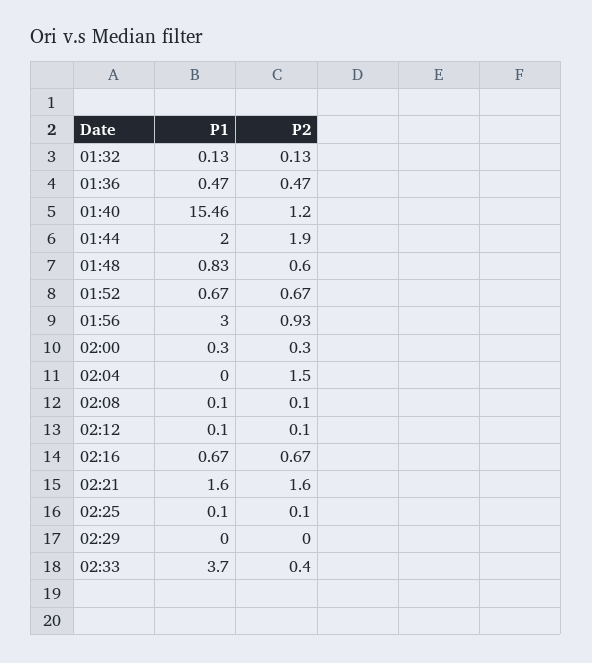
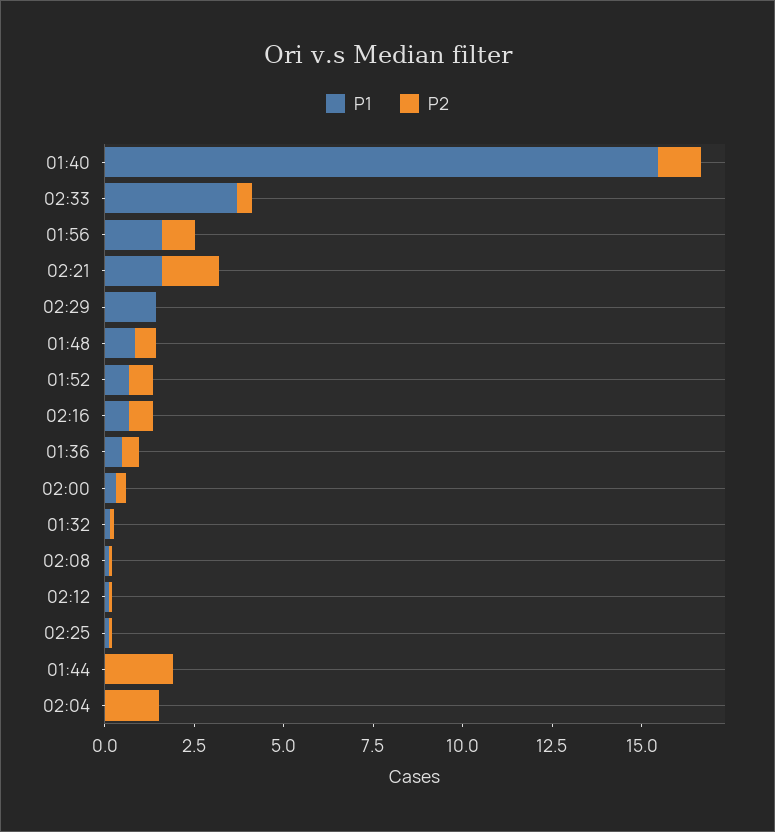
  {
    "P1": {
      "01:32": 0.13,
      "01:36": 0.47,
      "01:40": 15.46,
-     "01:44": 2,
+     "01:44": 0,
      "01:48": 0.83,
      "01:52": 0.67,
-     "01:56": 3,
+     "01:56": 1.5,
      "02:00": 0.3,
      "02:04": 0,
      "02:08": 0.1,
      "02:12": 0.1,
      "02:16": 0.67,
      "02:21": 1.6,
      "02:25": 0.1,
-     "02:29": 0,
+     "02:29": 1.5,
      "02:33": 3.7
    },
    "P2": {
      "01:32": 0.13,
      "01:36": 0.47,
      "01:40": 1.2,
      "01:44": 1.9,
      "01:48": 0.6,
      "01:52": 0.67,
      "01:56": 0.93,
      "02:00": 0.3,
      "02:04": 1.5,
      "02:08": 0.1,
      "02:12": 0.1,
      "02:16": 0.67,
      "02:21": 1.6,
      "02:25": 0.1,
      "02:29": 0,
      "02:33": 0.4
    }
  }

